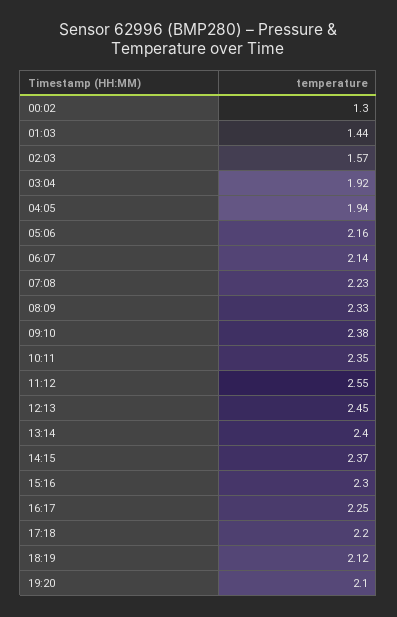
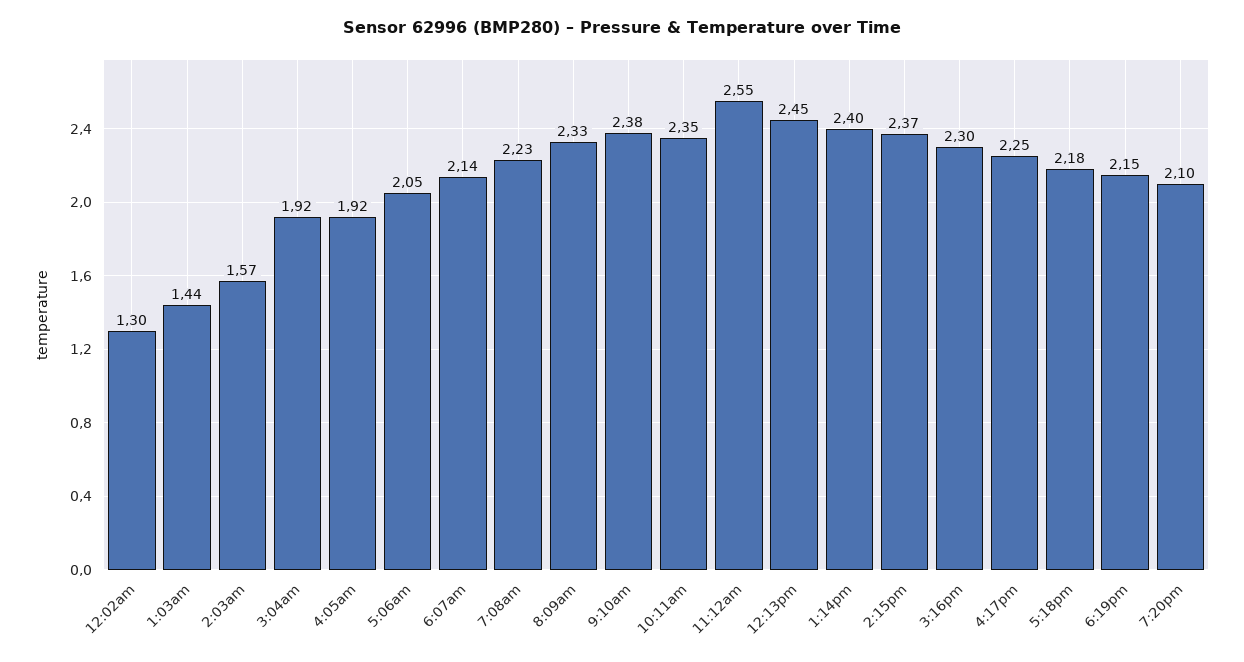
  {
    "00:02": 1.3,
    "01:03": 1.44,
    "02:03": 1.57,
    "03:04": 1.92,
-   "04:05": 1.94,
+   "04:05": 1.92,
-   "05:06": 2.16,
+   "05:06": 2.05,
    "06:07": 2.14,
    "07:08": 2.23,
    "08:09": 2.33,
    "09:10": 2.38,
    "10:11": 2.35,
    "11:12": 2.55,
    "12:13": 2.45,
    "13:14": 2.4,
    "14:15": 2.37,
    "15:16": 2.3,
    "16:17": 2.25,
-   "17:18": 2.2,
+   "17:18": 2.18,
-   "18:19": 2.12,
+   "18:19": 2.15,
    "19:20": 2.1
  }

